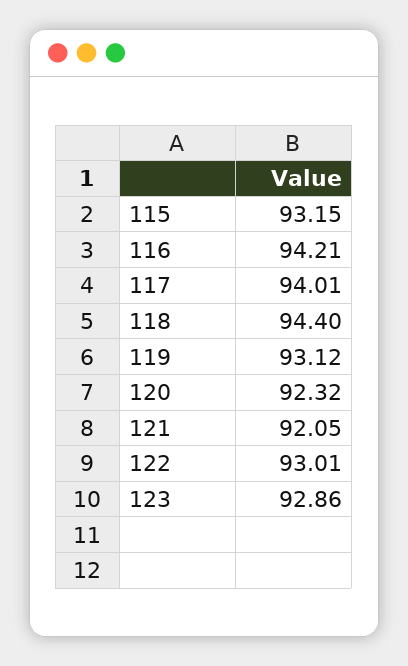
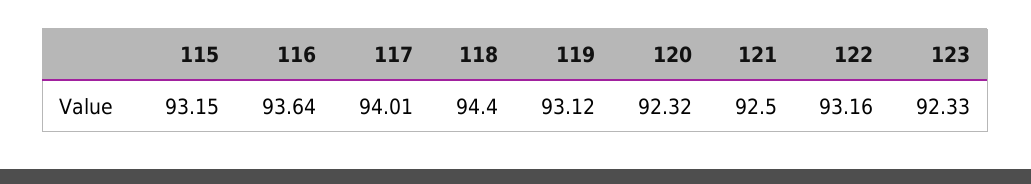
  {
    "115": 93.15,
-   "116": 94.21,
+   "116": 93.64,
    "117": 94.01,
    "118": 94.4,
    "119": 93.12,
    "120": 92.32,
-   "121": 92.05,
+   "121": 92.5,
-   "122": 93.01,
+   "122": 93.16,
-   "123": 92.86
+   "123": 92.33
  }

